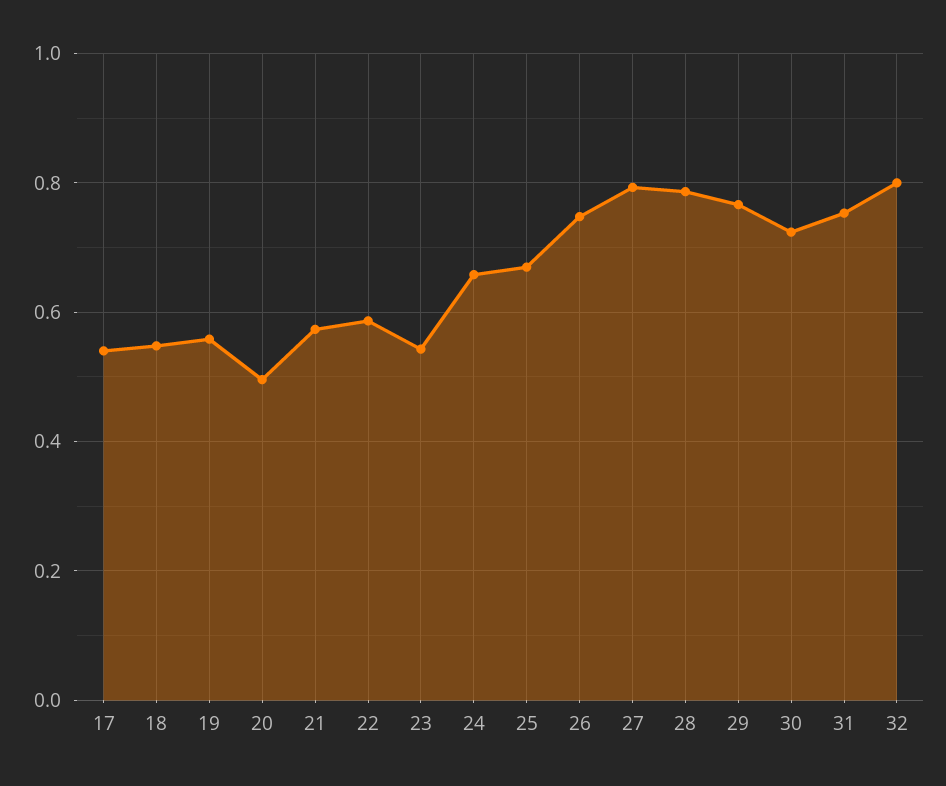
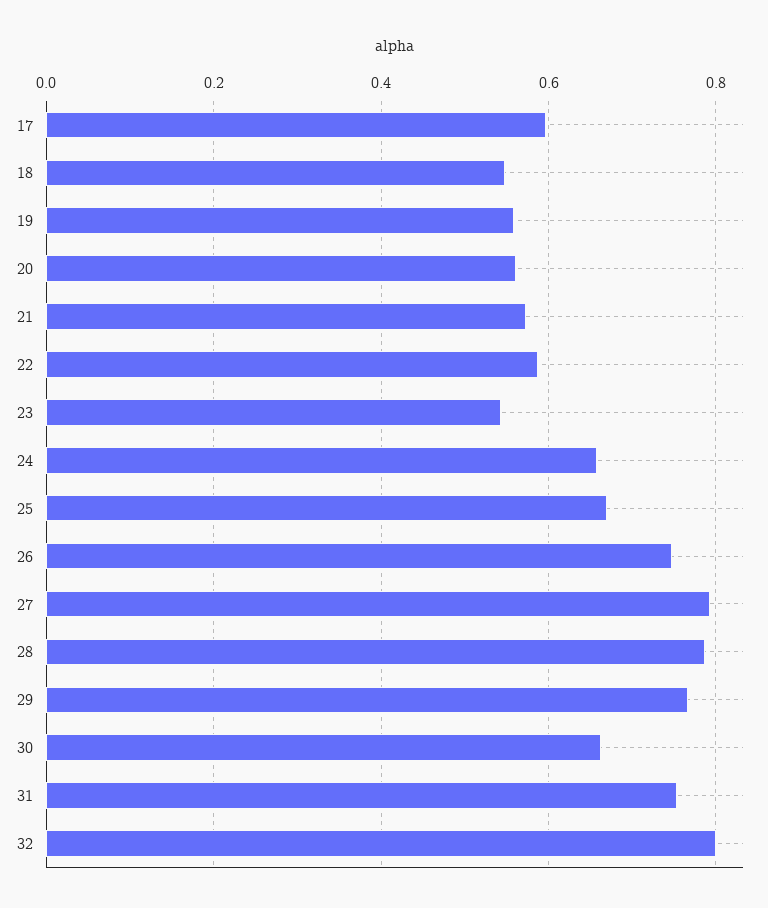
  {
-   "17": 0.54,
+   "17": 0.6,
    "18": 0.54,
    "19": 0.56,
-   "20": 0.5,
+   "20": 0.56,
    "21": 0.58,
    "22": 0.58,
    "23": 0.54,
    "24": 0.66,
    "25": 0.66,
    "26": 0.74,
    "27": 0.8,
    "28": 0.78,
    "29": 0.76,
-   "30": 0.72,
+   "30": 0.66,
    "31": 0.76,
    "32": 0.8
  }

